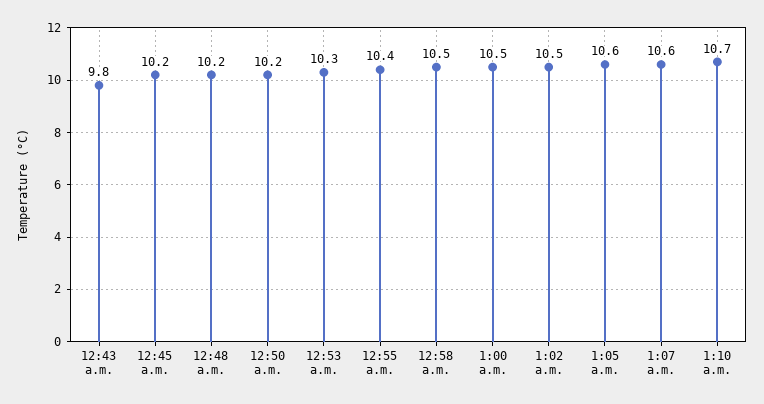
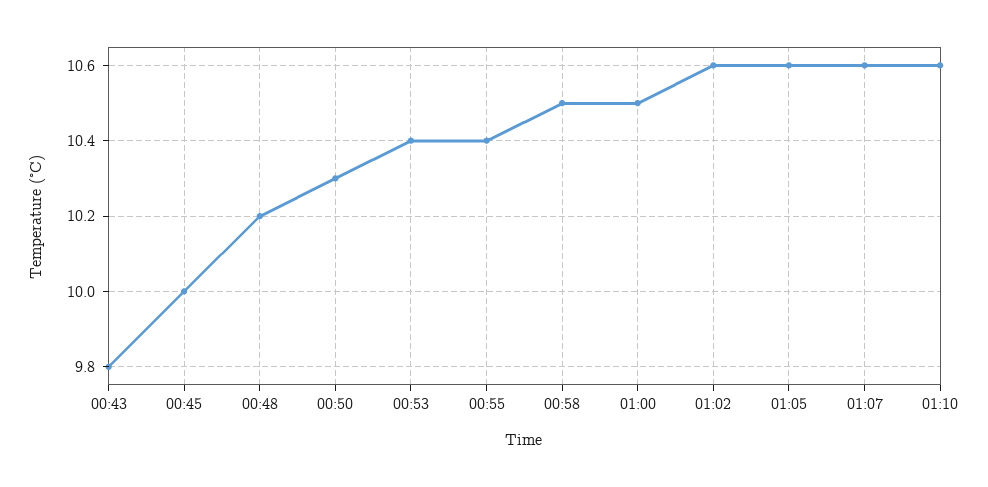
  {
    "12:43 a.m.": 9.8,
-   "12:45 a.m.": 10.2,
+   "12:45 a.m.": 10,
    "12:48 a.m.": 10.2,
-   "12:50 a.m.": 10.2,
+   "12:50 a.m.": 10.3,
-   "12:53 a.m.": 10.3,
+   "12:53 a.m.": 10.4,
    "12:55 a.m.": 10.4,
    "12:58 a.m.": 10.5,
    "1:00 a.m.": 10.5,
-   "1:02 a.m.": 10.5,
+   "1:02 a.m.": 10.6,
    "1:05 a.m.": 10.6,
    "1:07 a.m.": 10.6,
-   "1:10 a.m.": 10.7
+   "1:10 a.m.": 10.6
  }

